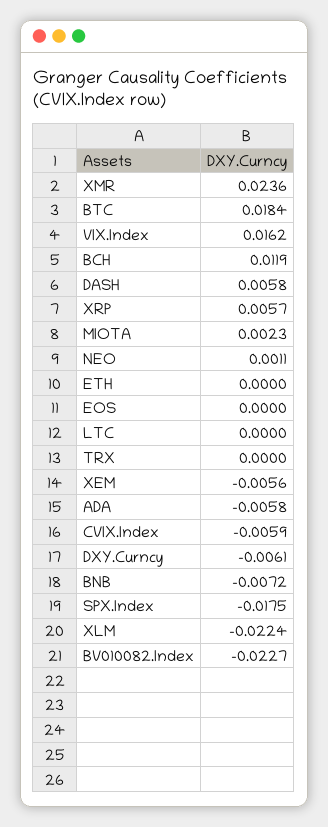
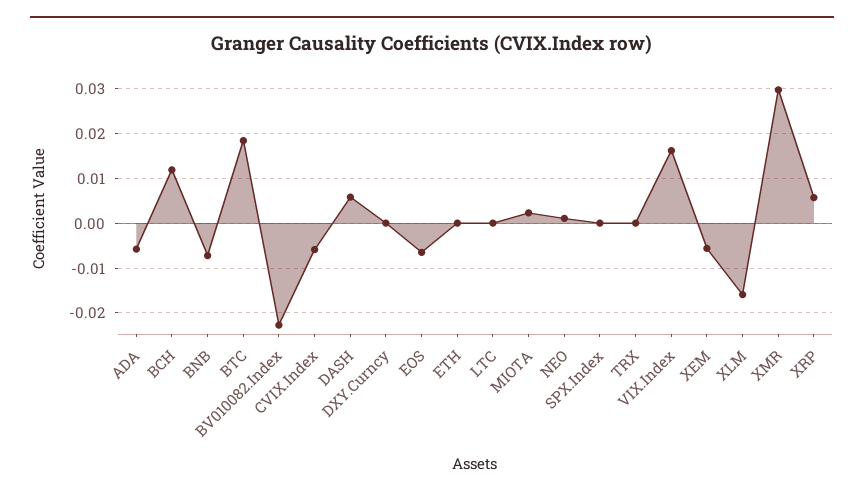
  {
-   "XMR": 0.0236,
+   "XMR": 0.03,
    "BTC": 0.0184,
    "VIX.Index": 0.0162,
    "BCH": 0.0119,
    "DASH": 0.0058,
    "XRP": 0.0057,
    "MIOTA": 0.0023,
    "NEO": 0.0011,
    "ETH": 0,
-   "EOS": 0,
+   "EOS": -0.006,
    "LTC": 0,
    "TRX": 0,
    "XEM": -0.0056,
    "ADA": -0.0058,
    "CVIX.Index": -0.0059,
-   "DXY.Curncy": -0.0061,
+   "DXY.Curncy": 0,
    "BNB": -0.0072,
-   "SPX.Index": -0.0175,
+   "SPX.Index": 0,
-   "XLM": -0.0224,
+   "XLM": -0.016,
    "BV010082.Index": -0.0227
  }

